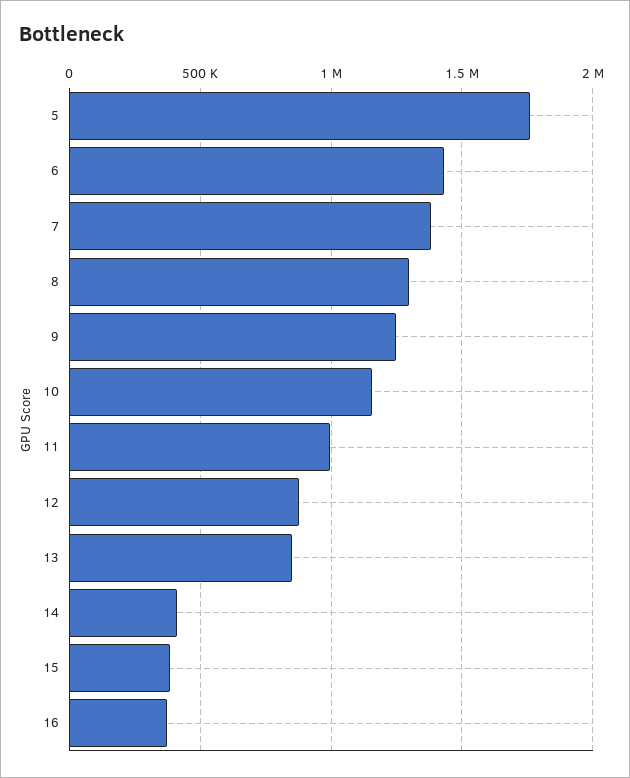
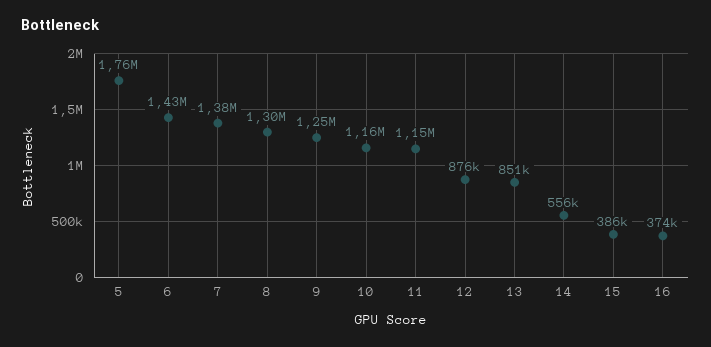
  {
    "5": 1760000,
    "6": 1430000,
    "7": 1380000,
    "8": 1300000,
    "9": 1250000,
    "10": 1160000,
-   "11": 1000000,
+   "11": 1150000,
    "12": 876000,
    "13": 851000,
-   "14": 400000,
+   "14": 556000,
    "15": 386000,
    "16": 374000
  }

